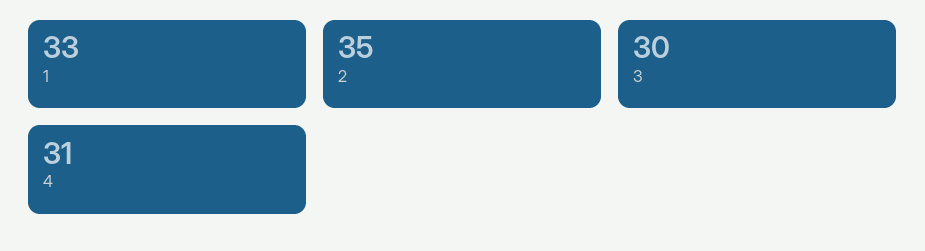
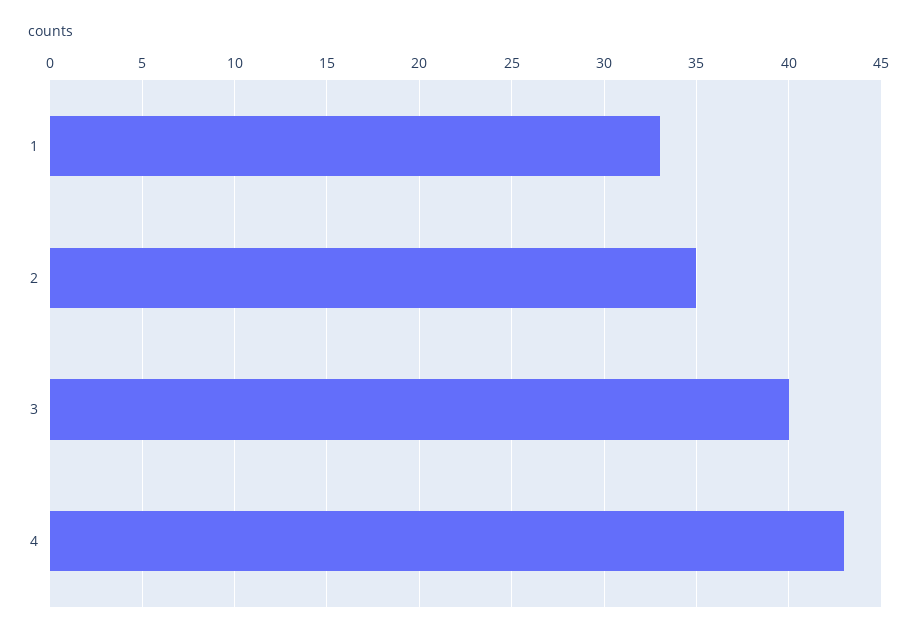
  {
    "1": 33,
    "2": 35,
-   "3": 30,
+   "3": 40,
-   "4": 31
+   "4": 43
  }

